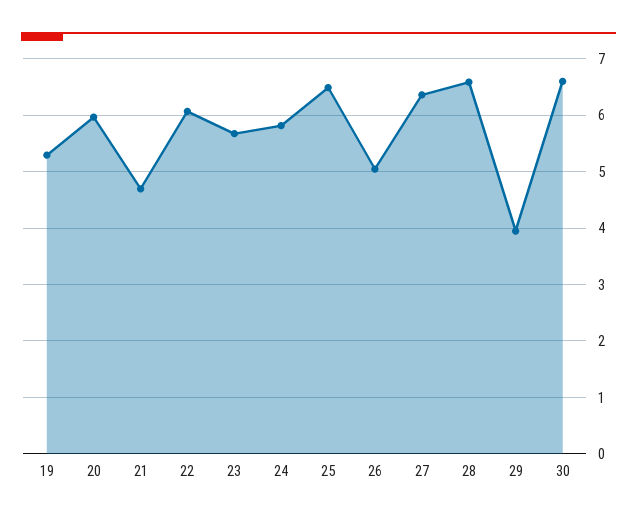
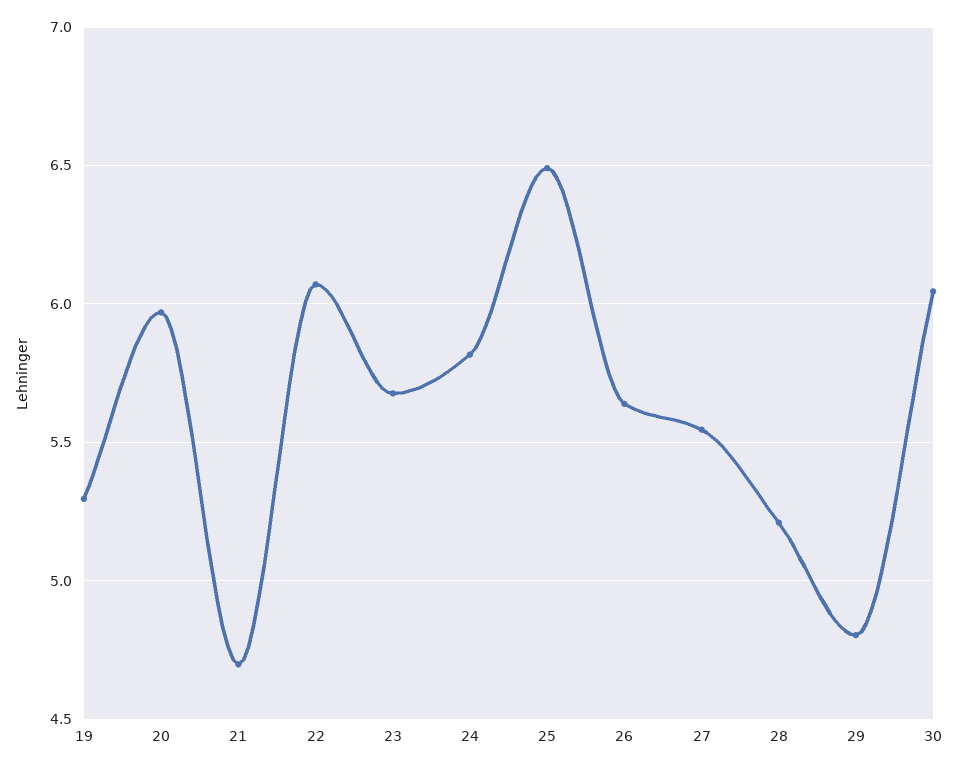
  {
    "19": 5.3,
    "20": 5.95,
    "21": 4.7,
    "22": 6.05,
    "23": 5.7,
    "24": 5.8,
    "25": 6.5,
-   "26": 5,
+   "26": 5.65,
-   "27": 6.4,
+   "27": 5.55,
-   "28": 6.6,
+   "28": 5.2,
-   "29": 4,
+   "29": 4.8,
-   "30": 6.6
+   "30": 6.05
  }

